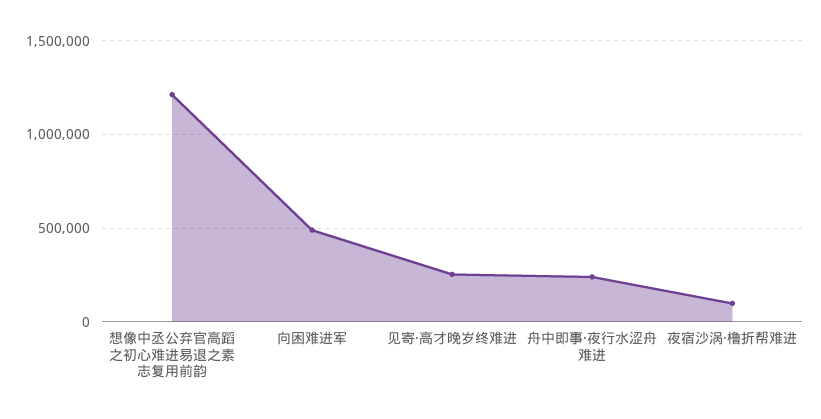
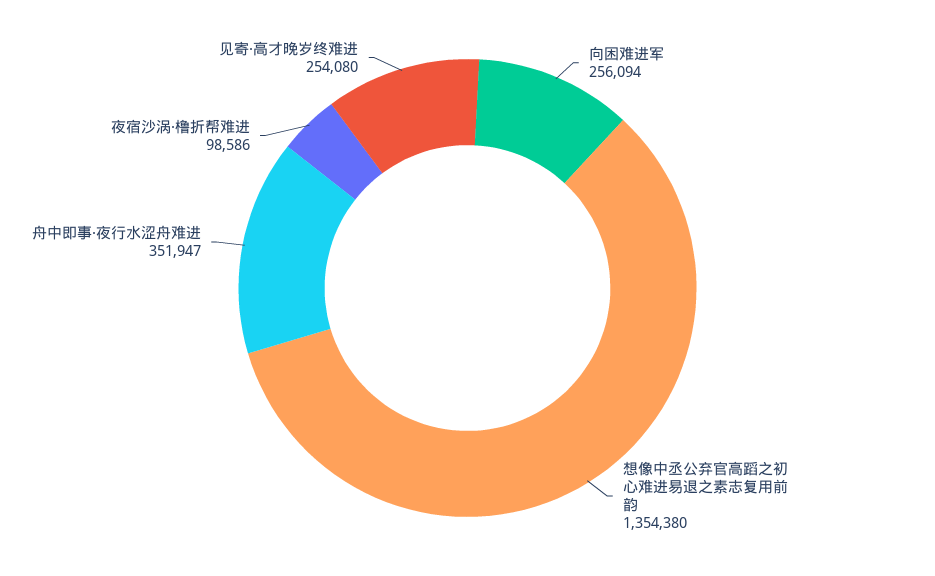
  {
-   "想像中丞公弃官高蹈之初心难进易退之素志复用前韵": 1200000,
+   "想像中丞公弃官高蹈之初心难进易退之素志复用前韵": 1354380,
-   "向困难进军": 500000,
+   "向困难进军": 256094,
    "见寄·高才晚岁终难进": 254080,
-   "舟中即事·夜行水涩舟难进": 250000,
+   "舟中即事·夜行水涩舟难进": 351947,
    "夜宿沙涡·橹折帮难进": 98586
  }

